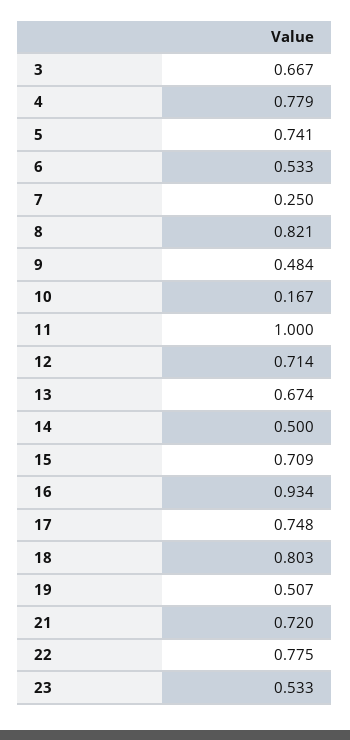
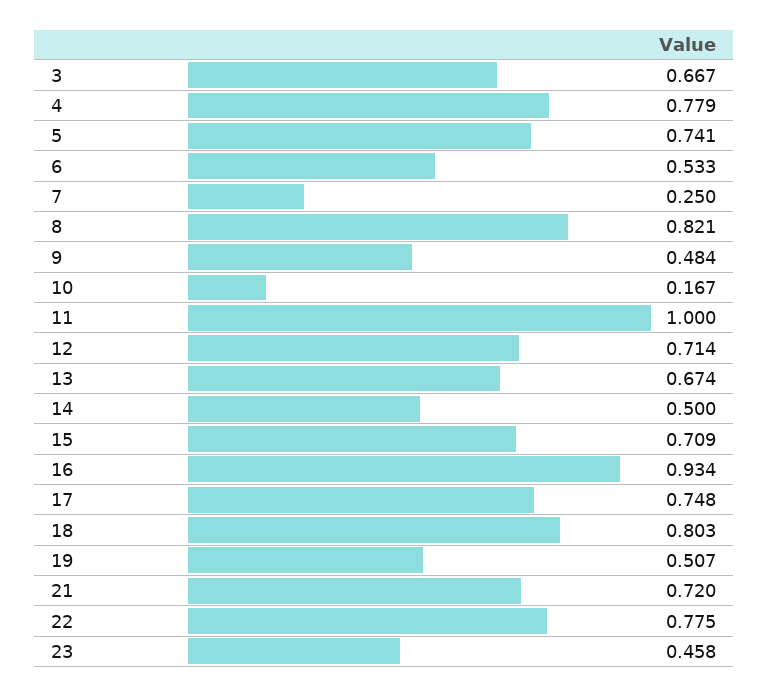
  {
    "3": 0.667,
    "4": 0.779,
    "5": 0.741,
    "6": 0.533,
    "7": 0.25,
    "8": 0.821,
    "9": 0.484,
    "10": 0.167,
    "11": 1,
    "12": 0.714,
    "13": 0.674,
    "14": 0.5,
    "15": 0.709,
    "16": 0.934,
    "17": 0.748,
    "18": 0.803,
    "19": 0.507,
    "21": 0.72,
    "22": 0.775,
-   "23": 0.533
+   "23": 0.458
  }

